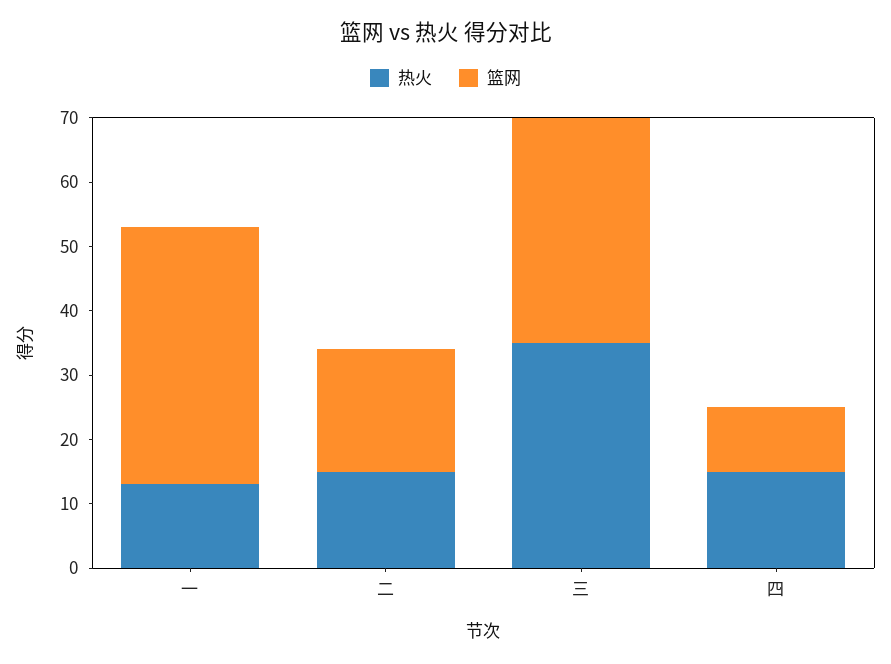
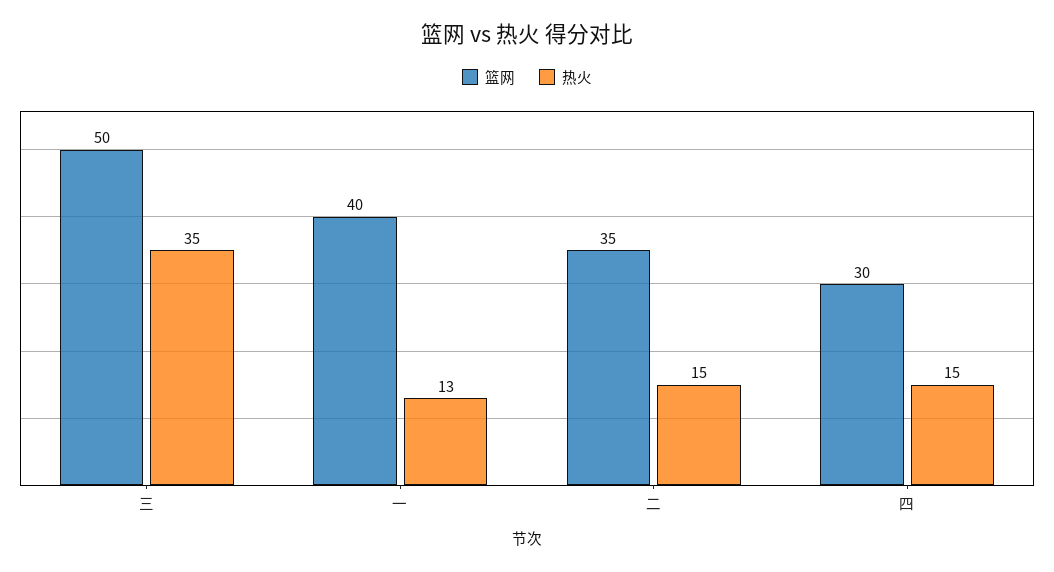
  {
    "热火": {
      "一": 13,
      "二": 15,
      "三": 35,
      "四": 15
    },
    "篮网": {
      "一": 40,
-     "二": 20,
+     "二": 35,
-     "三": 35,
+     "三": 50,
-     "四": 10
+     "四": 30
    }
  }

